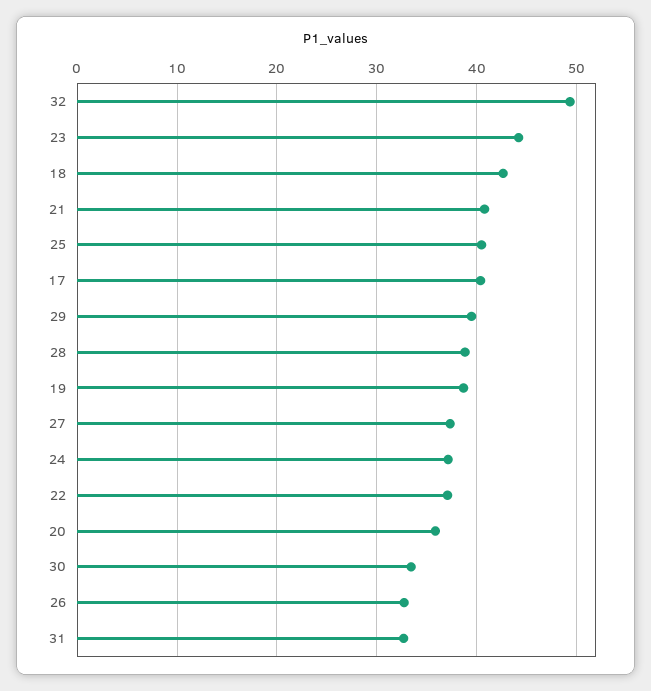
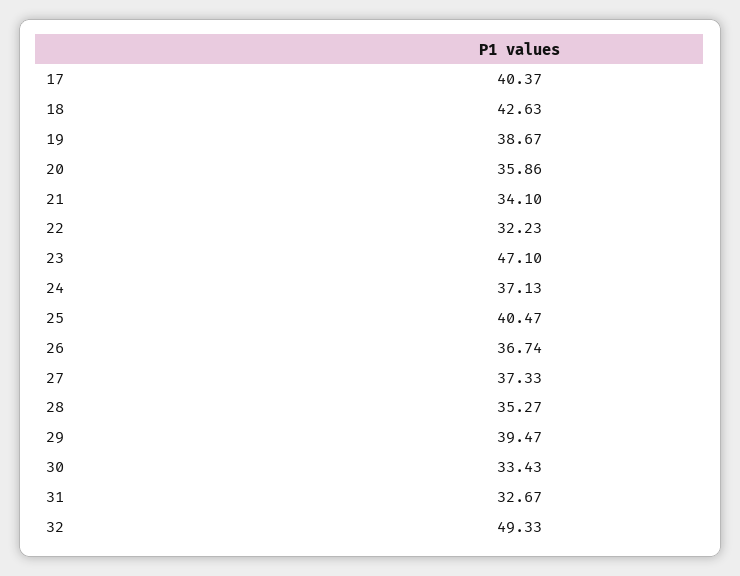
  {
    "32": 49.33,
-   "23": 44,
+   "23": 47.1,
    "18": 42.63,
-   "21": 41,
+   "21": 34.1,
    "25": 40.47,
    "17": 40.37,
    "29": 39.47,
-   "28": 39,
+   "28": 35.27,
    "19": 38.67,
    "27": 37.33,
    "24": 37.13,
-   "22": 37,
+   "22": 32.23,
    "20": 35.86,
    "30": 33.43,
-   "26": 33,
+   "26": 36.74,
    "31": 32.67
  }

